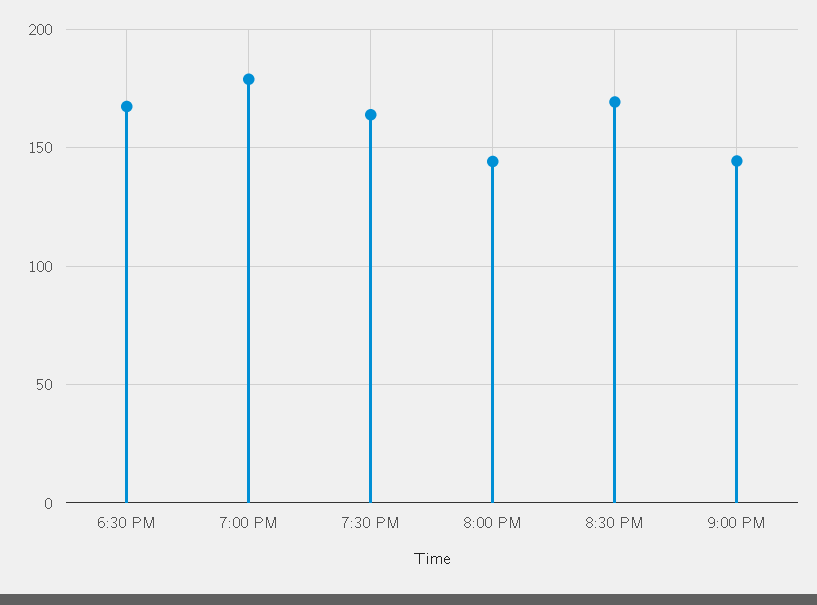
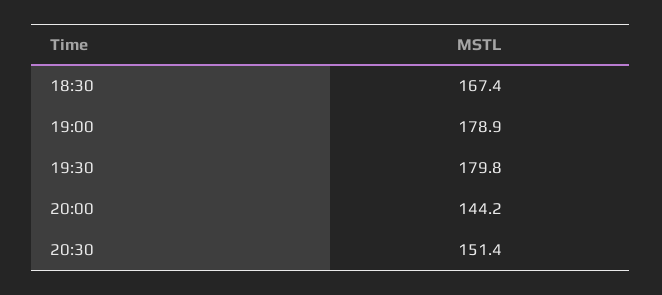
  {
    "6:30 PM": 167.4,
    "7:00 PM": 178.9,
-   "7:30 PM": 165,
+   "7:30 PM": 179.8,
    "8:00 PM": 144.2,
-   "8:30 PM": 170,
+   "8:30 PM": 151.4
-   "9:00 PM": 145
  }

